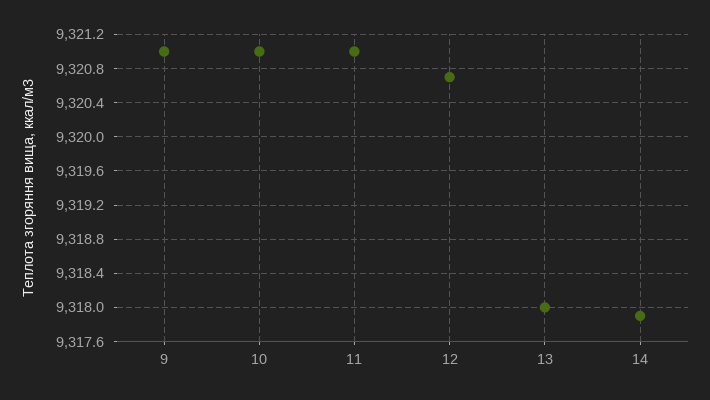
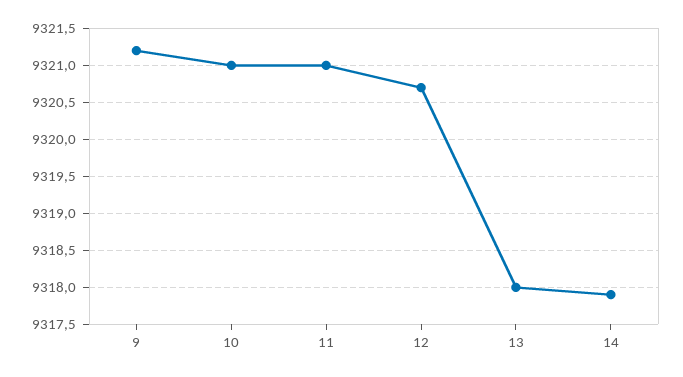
  {
-   "9": 9321,
+   "9": 9321.2,
    "10": 9321,
    "11": 9321,
    "12": 9320.7,
    "13": 9318,
    "14": 9317.9
  }

